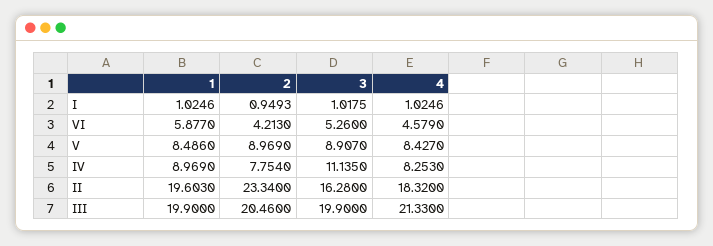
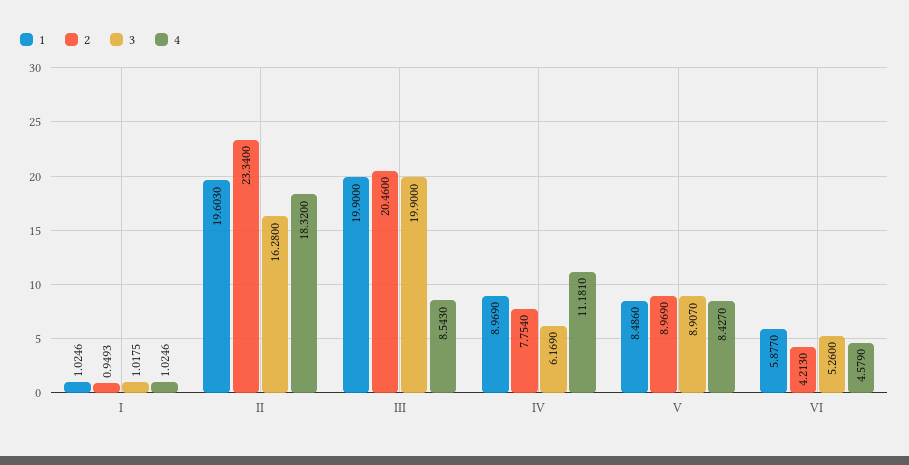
  {
    "1": {
      "I": 1.0246,
      "VI": 5.877,
      "V": 8.486,
      "IV": 8.969,
      "II": 19.603,
      "III": 19.9
    },
    "2": {
      "I": 0.9493,
      "VI": 4.213,
      "V": 8.969,
      "IV": 7.754,
      "II": 23.34,
      "III": 20.46
    },
    "3": {
      "I": 1.0175,
      "VI": 5.26,
      "V": 8.907,
-     "IV": 11.135,
+     "IV": 6.169,
      "II": 16.28,
      "III": 19.9
    },
    "4": {
      "I": 1.0246,
      "VI": 4.579,
      "V": 8.427,
-     "IV": 8.253,
+     "IV": 11.181,
      "II": 18.32,
-     "III": 21.33
+     "III": 8.543
    }
  }

